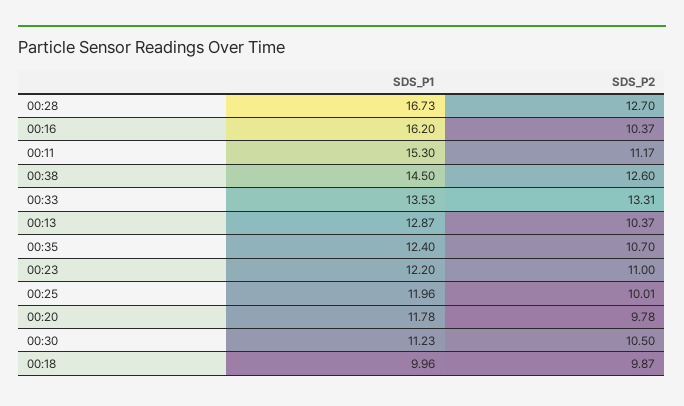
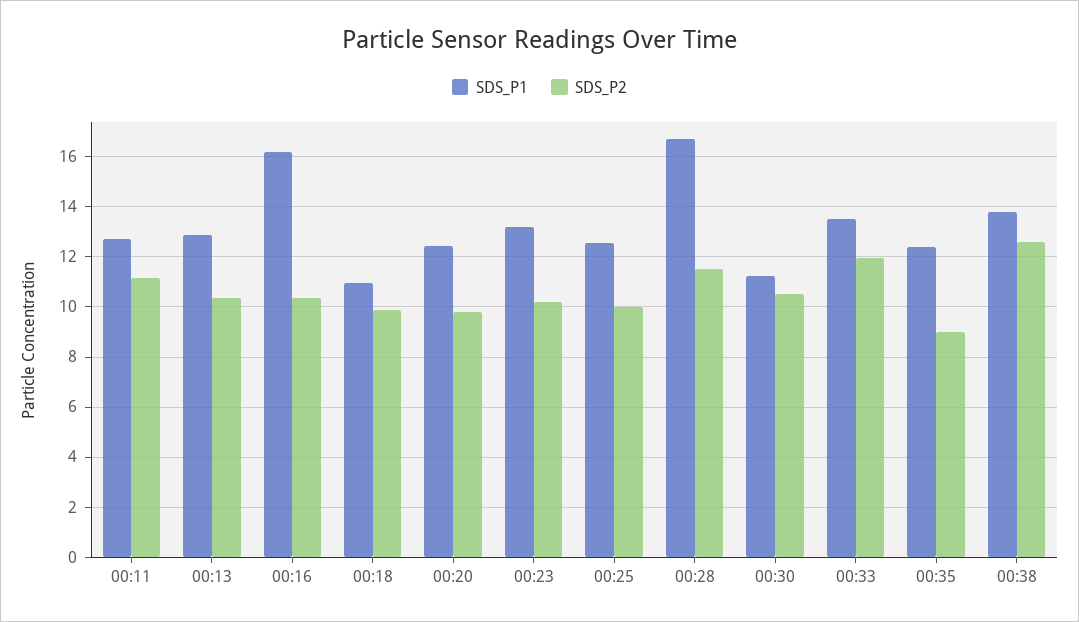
  {
    "SDS_P1": {
      "00:28": 16.73,
      "00:16": 16.2,
-     "00:11": 15.3,
+     "00:11": 12.75,
-     "00:38": 14.5,
+     "00:38": 13.75,
      "00:33": 13.53,
      "00:13": 12.87,
      "00:35": 12.4,
-     "00:23": 12.2,
+     "00:23": 13.25,
-     "00:25": 11.96,
+     "00:25": 12.5,
-     "00:20": 11.78,
+     "00:20": 12.5,
      "00:30": 11.23,
-     "00:18": 9.96
+     "00:18": 11
    },
    "SDS_P2": {
-     "00:28": 12.7,
+     "00:28": 11.5,
      "00:16": 10.37,
      "00:11": 11.17,
      "00:38": 12.6,
-     "00:33": 13.31,
+     "00:33": 12,
      "00:13": 10.37,
-     "00:35": 10.7,
+     "00:35": 9,
-     "00:23": 11,
+     "00:23": 10.25,
      "00:25": 10.01,
      "00:20": 9.78,
      "00:30": 10.5,
      "00:18": 9.87
    }
  }

